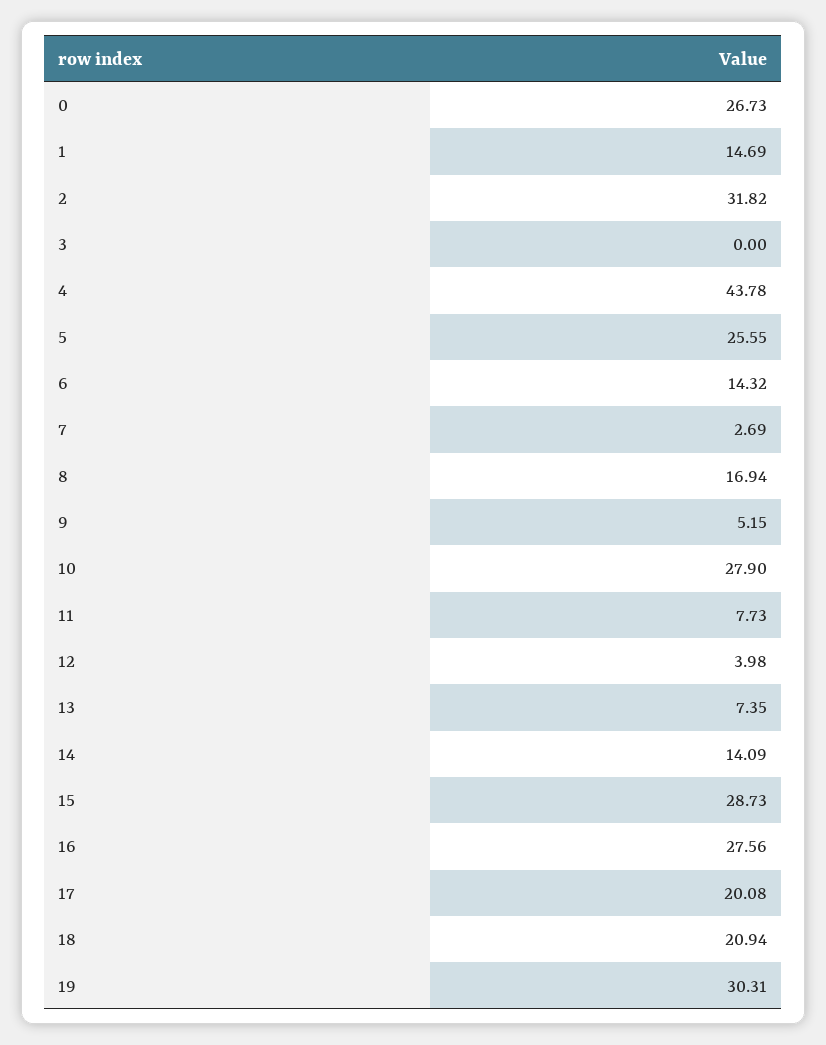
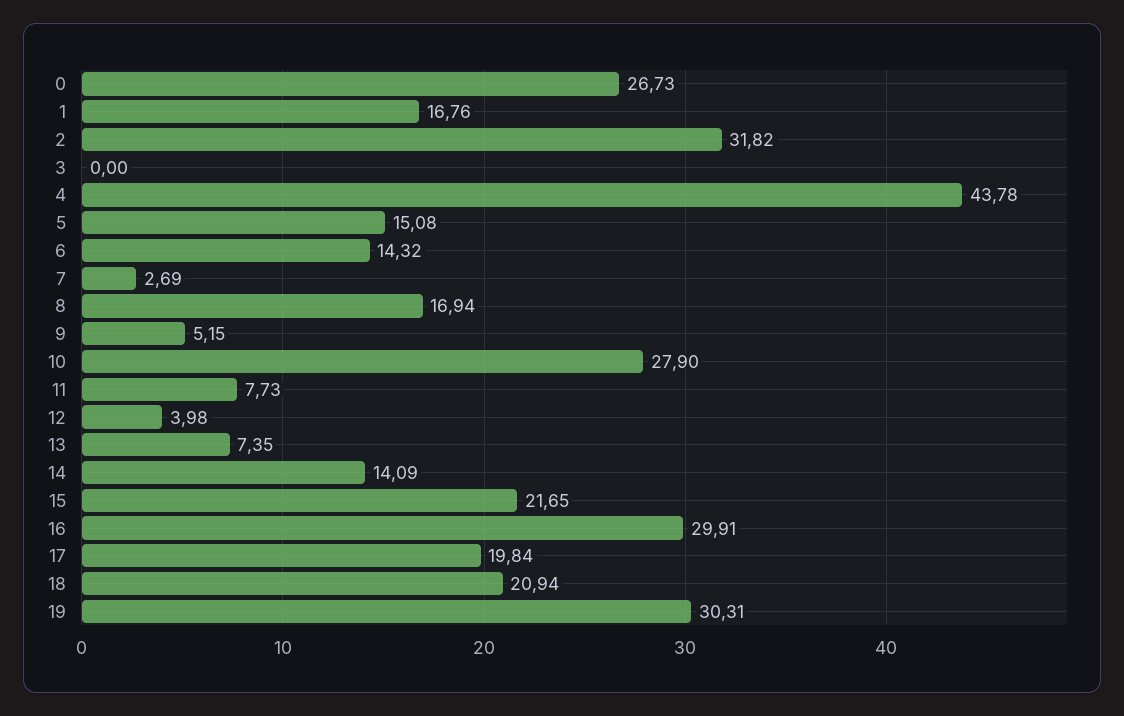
  {
    "0": 26.73,
-   "1": 14.69,
+   "1": 16.76,
    "2": 31.82,
    "3": 0,
    "4": 43.78,
-   "5": 25.55,
+   "5": 15.08,
    "6": 14.32,
    "7": 2.69,
    "8": 16.94,
    "9": 5.15,
    "10": 27.9,
    "11": 7.73,
    "12": 3.98,
    "13": 7.35,
    "14": 14.09,
-   "15": 28.73,
+   "15": 21.65,
-   "16": 27.56,
+   "16": 29.91,
-   "17": 20.08,
+   "17": 19.84,
    "18": 20.94,
    "19": 30.31
  }

